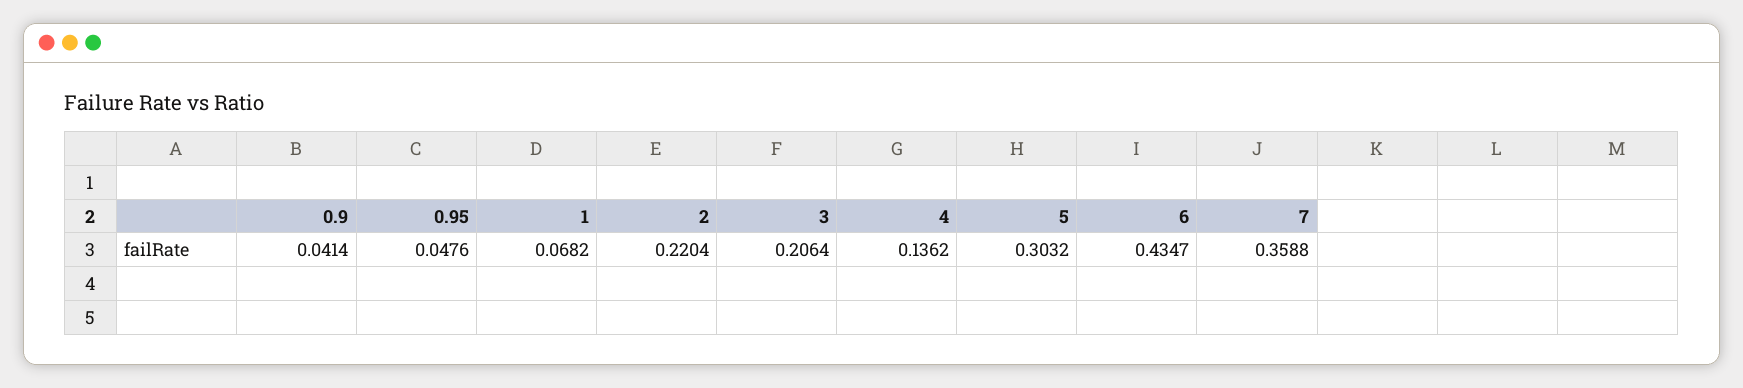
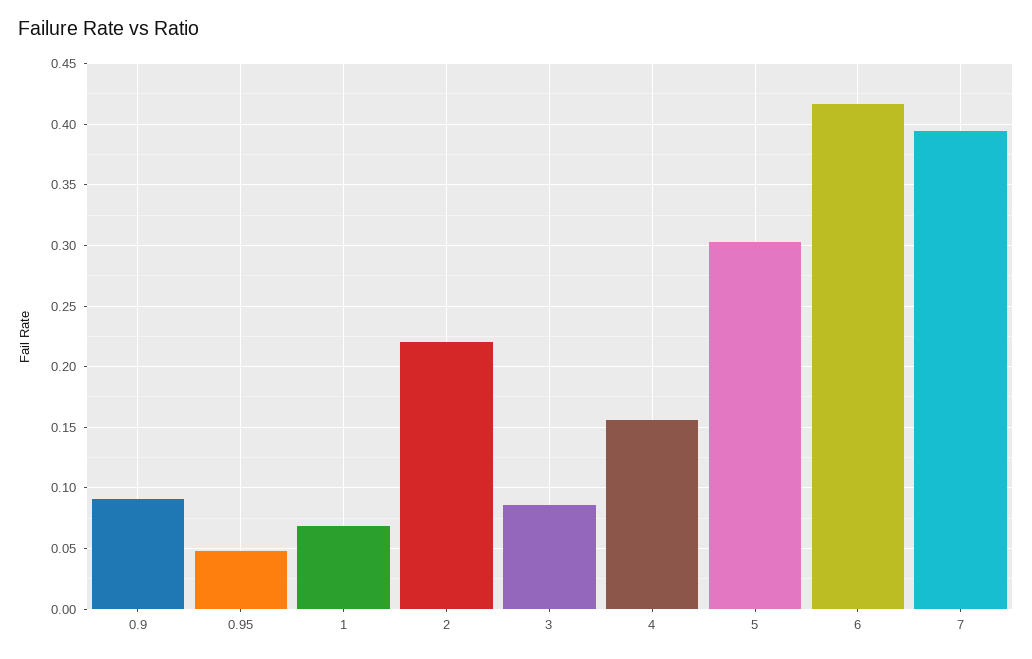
  {
-   "0.9": 0.0414,
+   "0.9": 0.09,
    "0.95": 0.0476,
    "1": 0.0682,
    "2": 0.2204,
-   "3": 0.2064,
+   "3": 0.085,
-   "4": 0.1362,
+   "4": 0.155,
    "5": 0.3032,
-   "6": 0.4347,
+   "6": 0.415,
-   "7": 0.3588
+   "7": 0.395
  }

